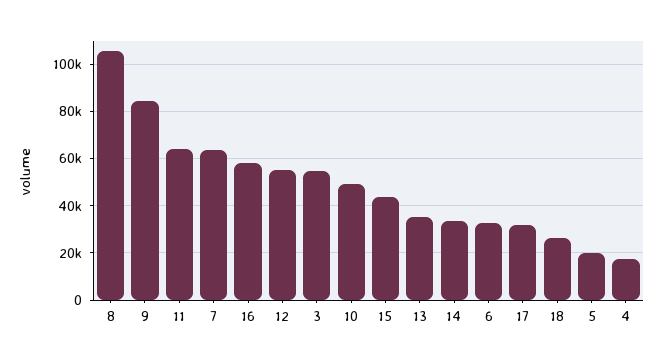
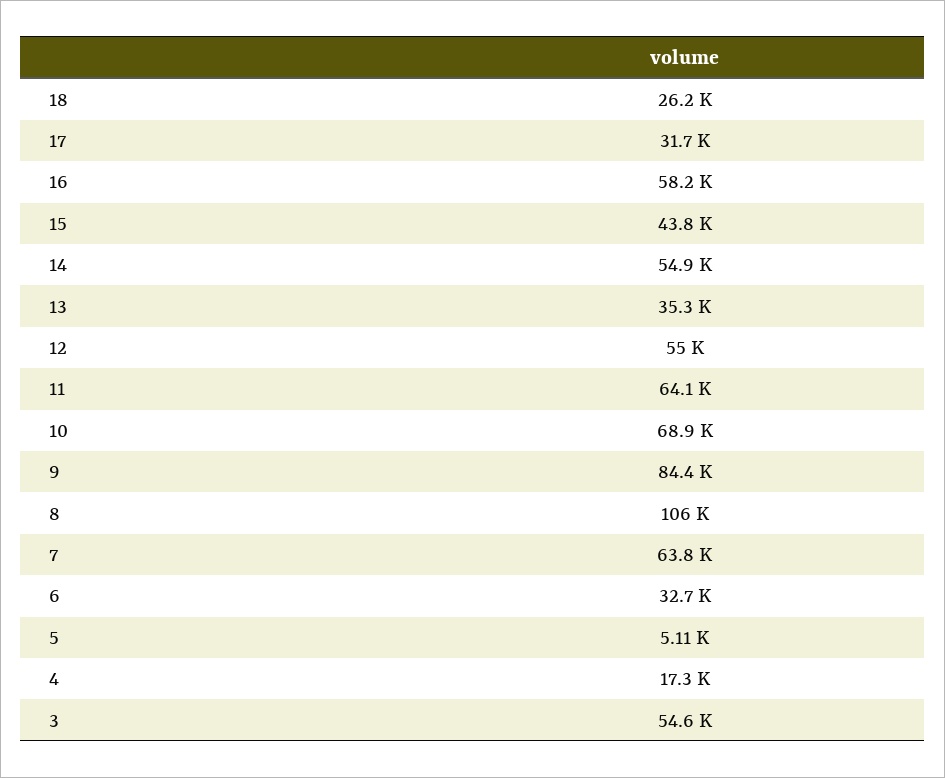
  {
    "8": 106000,
    "9": 84400,
    "11": 64100,
    "7": 63800,
    "16": 58200,
    "12": 55000,
    "3": 54600,
-   "10": 50000,
+   "10": 68900,
    "15": 43800,
    "13": 35300,
-   "14": 35000,
+   "14": 54900,
    "6": 32700,
    "17": 31700,
    "18": 26200,
-   "5": 20000,
+   "5": 5110,
    "4": 17300
  }

